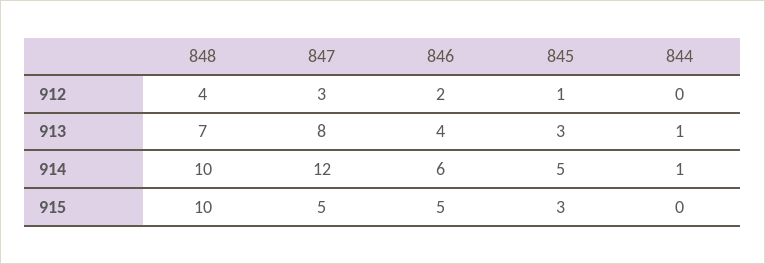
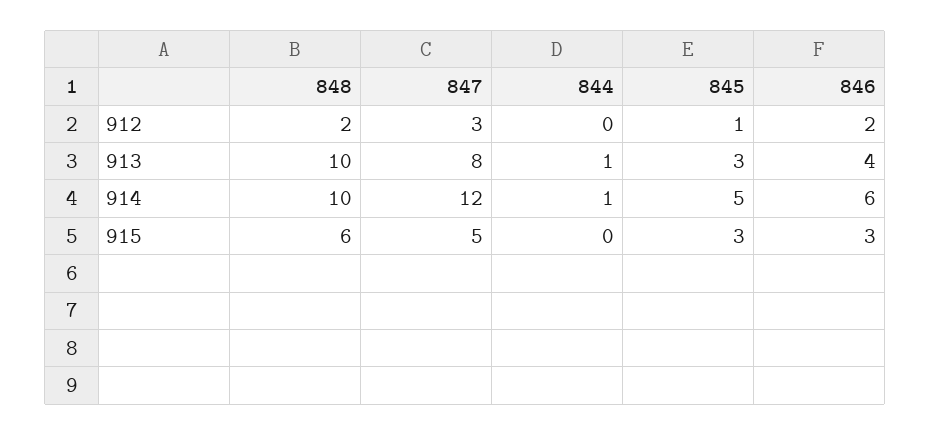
  {
    "848": {
-     "912": 4,
+     "912": 2,
-     "913": 7,
+     "913": 10,
      "914": 10,
-     "915": 10
+     "915": 6
    },
    "847": {
      "912": 3,
      "913": 8,
      "914": 12,
      "915": 5
    },
    "846": {
      "912": 2,
      "913": 4,
      "914": 6,
-     "915": 5
+     "915": 3
    },
    "845": {
      "912": 1,
      "913": 3,
      "914": 5,
      "915": 3
    },
    "844": {
      "912": 0,
      "913": 1,
      "914": 1,
      "915": 0
    }
  }

